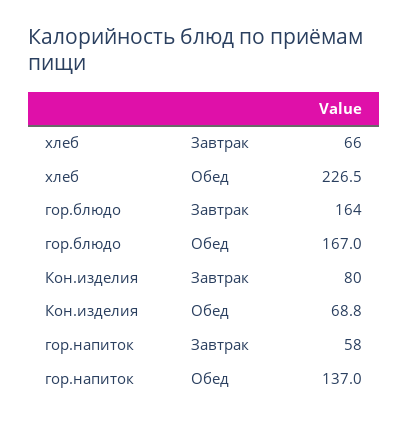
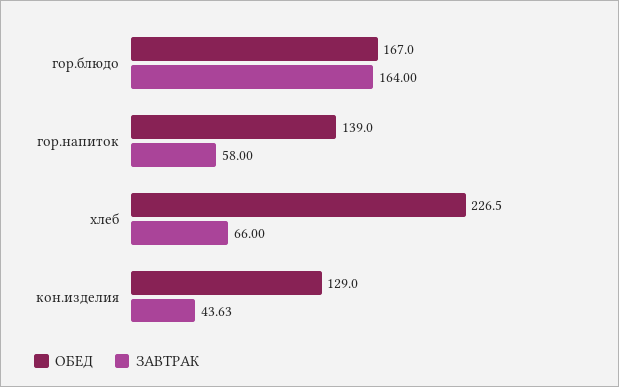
  {
    "Завтрак": {
      "хлеб": 66,
      "гор.блюдо": 164,
-     "Кон.изделия": 80,
+     "Кон.изделия": 43.63,
      "гор.напиток": 58
    },
    "Обед": {
      "хлеб": 226.5,
      "гор.блюдо": 167,
-     "Кон.изделия": 68.8,
+     "Кон.изделия": 129,
-     "гор.напиток": 137
+     "гор.напиток": 139
    }
  }

